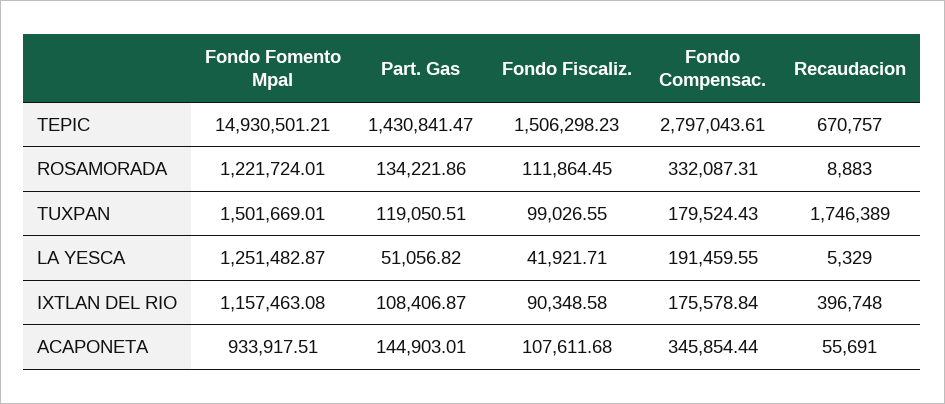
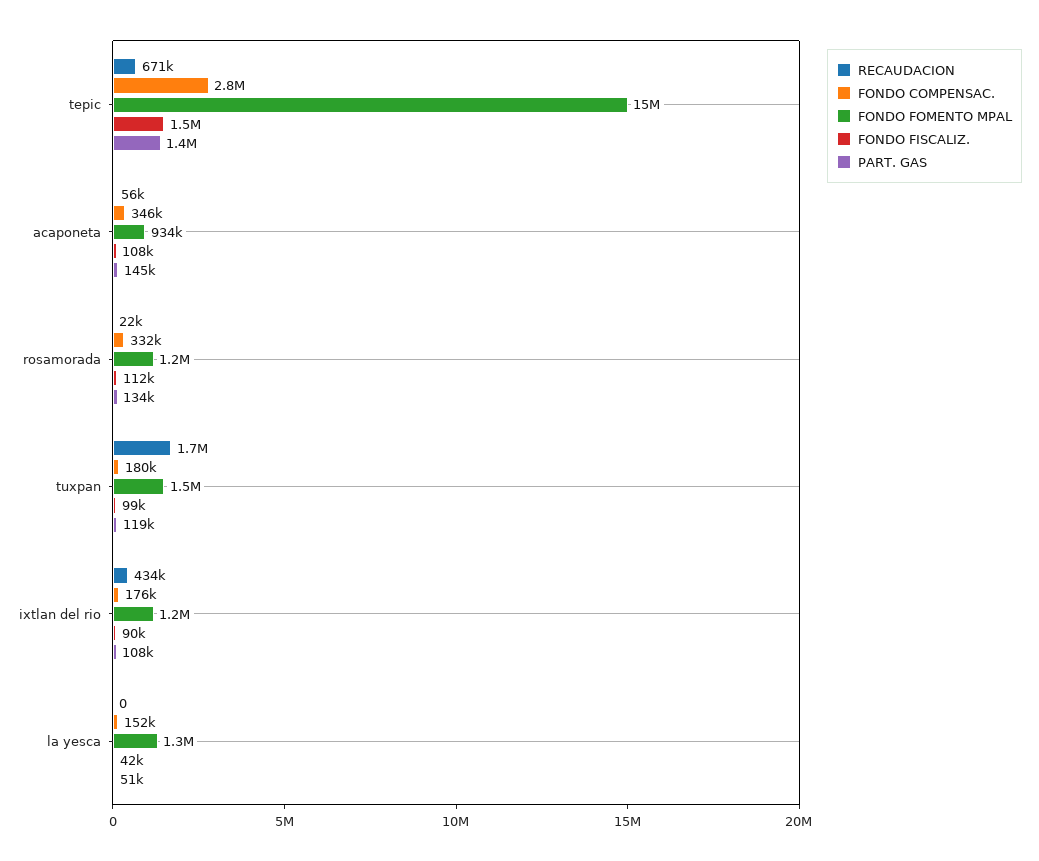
  {
    "Fondo Fomento Mpal": {
      "TEPIC": 14930501.21,
      "ROSAMORADA": 1221724.01,
      "TUXPAN": 1501669.01,
      "LA YESCA": 1251482.87,
      "IXTLAN DEL RIO": 1157463.08,
      "ACAPONETA": 933917.51
    },
    "Part. Gas": {
      "TEPIC": 1430841.47,
      "ROSAMORADA": 134221.86,
      "TUXPAN": 119050.51,
      "LA YESCA": 51056.82,
      "IXTLAN DEL RIO": 108406.87,
      "ACAPONETA": 144903.01
    },
    "Fondo Fiscaliz.": {
      "TEPIC": 1506298.23,
      "ROSAMORADA": 111864.45,
      "TUXPAN": 99026.55,
      "LA YESCA": 41921.71,
      "IXTLAN DEL RIO": 90348.58,
      "ACAPONETA": 107611.68
    },
    "Fondo Compensac.": {
      "TEPIC": 2797043.61,
      "ROSAMORADA": 332087.31,
      "TUXPAN": 179524.43,
-     "LA YESCA": 191459.55,
+     "LA YESCA": 152000,
      "IXTLAN DEL RIO": 175578.84,
      "ACAPONETA": 345854.44
    },
    "Recaudacion": {
      "TEPIC": 670757,
-     "ROSAMORADA": 8883,
+     "ROSAMORADA": 22000,
      "TUXPAN": 1746389,
-     "LA YESCA": 5329,
+     "LA YESCA": 0,
-     "IXTLAN DEL RIO": 396748,
+     "IXTLAN DEL RIO": 434000,
      "ACAPONETA": 55691
    }
  }

